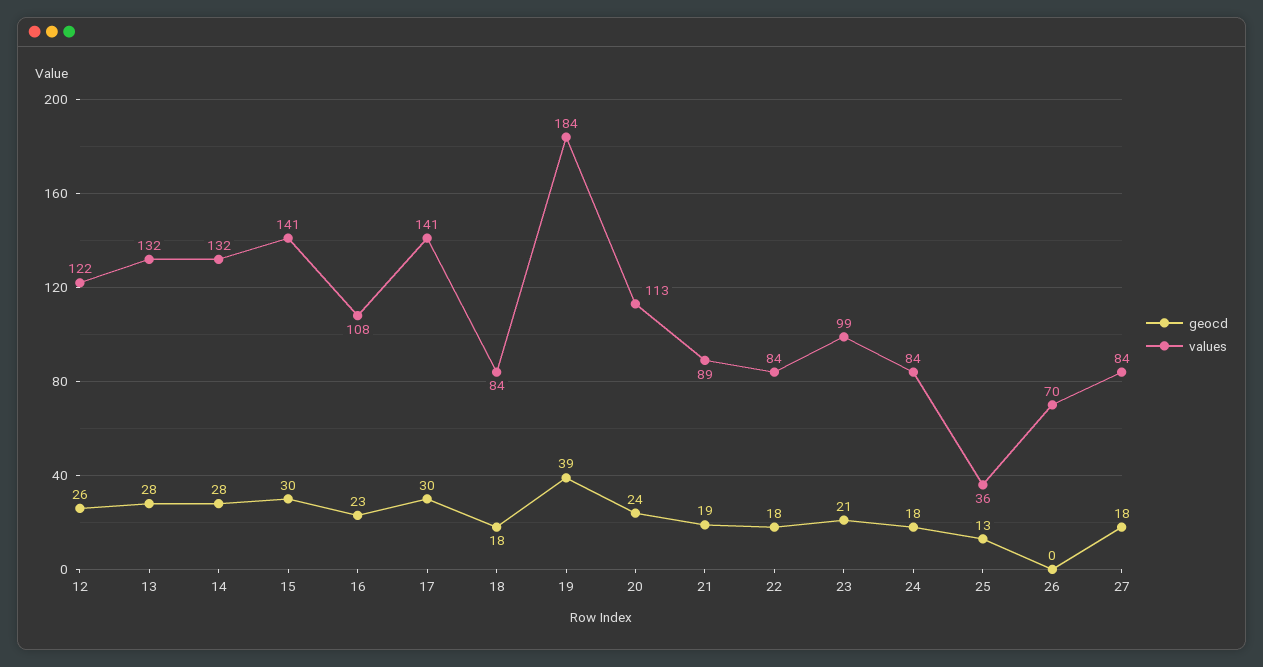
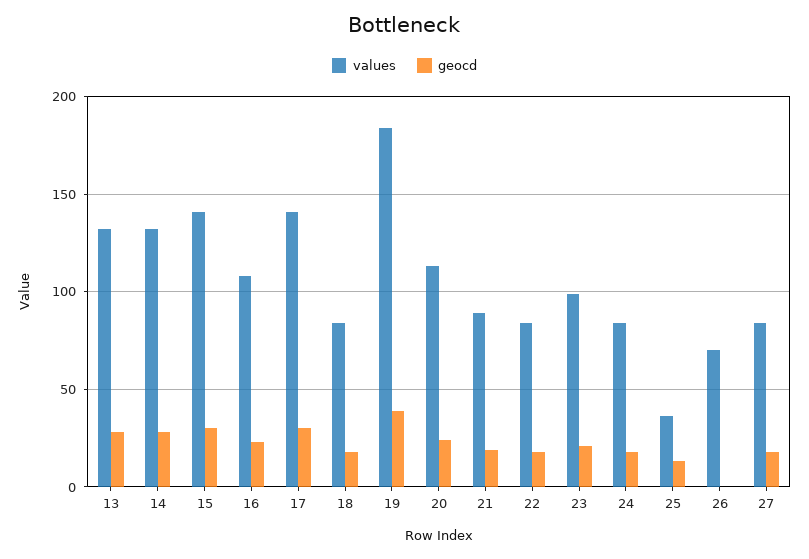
  {
    "geocd": {
-     "12": 26,
      "13": 28,
      "14": 28,
      "15": 30,
      "16": 23,
      "17": 30,
      "18": 18,
      "19": 39,
      "20": 24,
      "21": 19,
      "22": 18,
      "23": 21,
      "24": 18,
      "25": 13,
      "26": 0,
      "27": 18
    },
    "values": {
-     "12": 122,
      "13": 132,
      "14": 132,
      "15": 141,
      "16": 108,
      "17": 141,
      "18": 84,
      "19": 184,
      "20": 113,
      "21": 89,
      "22": 84,
      "23": 99,
      "24": 84,
      "25": 36,
      "26": 70,
      "27": 84
    }
  }

